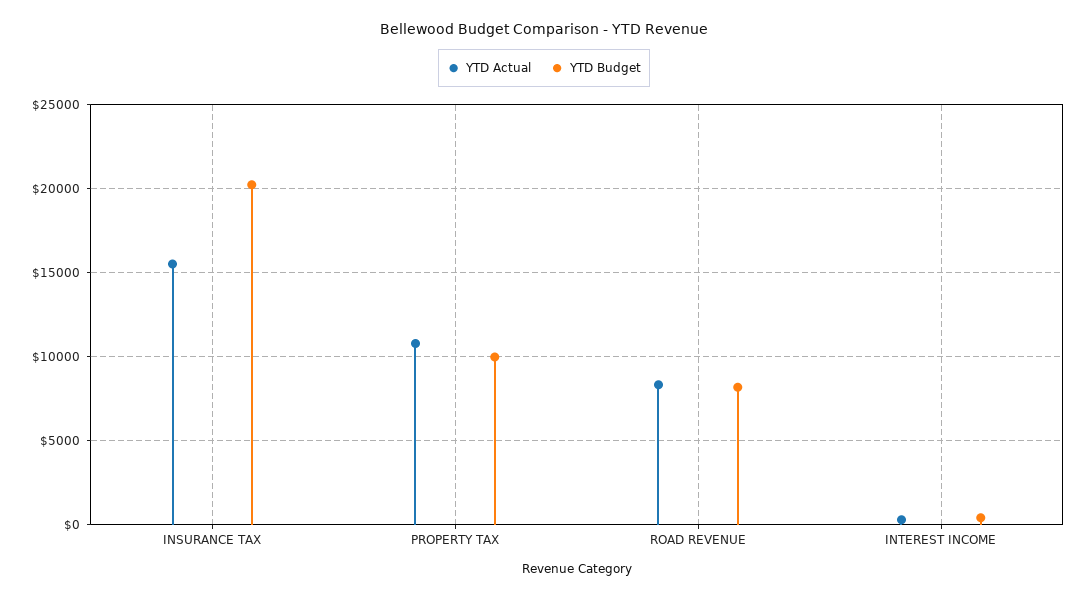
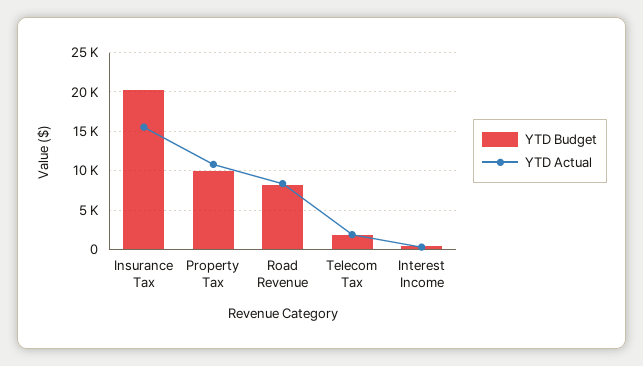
  {
    "YTD Actual": {
      "INSURANCE TAX": 15500,
      "PROPERTY TAX": 11000,
      "ROAD REVENUE": 8500,
-     "INTEREST INCOME": 500
+     "INTEREST INCOME": 500,
+     "Telecom Tax": 2000
    },
    "YTD Budget": {
      "INSURANCE TAX": 20500,
      "PROPERTY TAX": 10000,
      "ROAD REVENUE": 8000,
-     "INTEREST INCOME": 500
+     "INTEREST INCOME": 500,
+     "Telecom Tax": 2000
    }
  }

